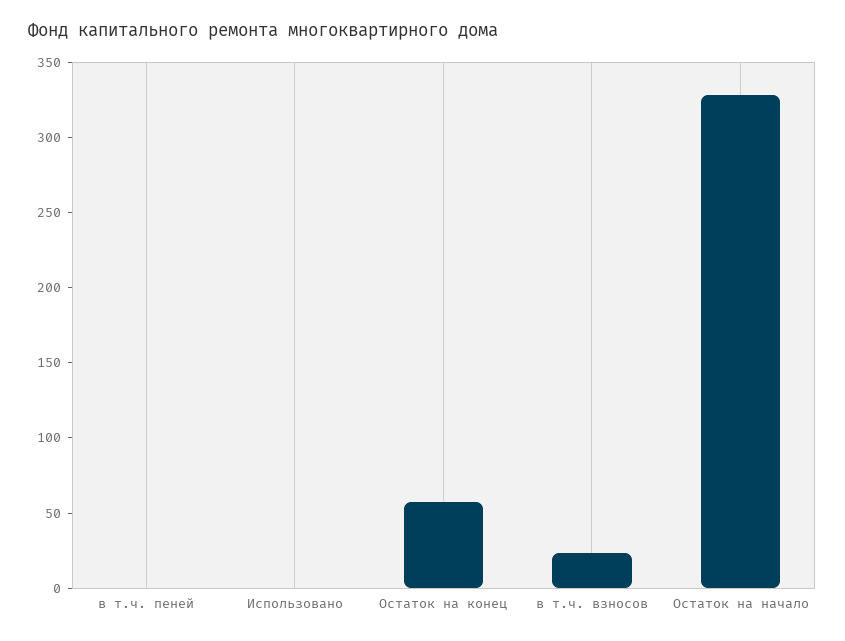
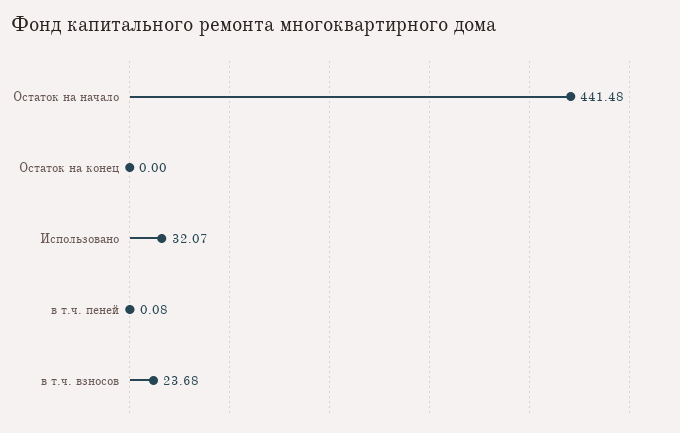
  {
    "в т.ч. пеней": 0.08,
-   "Использовано": 0,
+   "Использовано": 32.07,
-   "Остаток на конец": 60,
+   "Остаток на конец": 0,
    "в т.ч. взносов": 23.68,
-   "Остаток на начало": 330
+   "Остаток на начало": 441.48
  }

